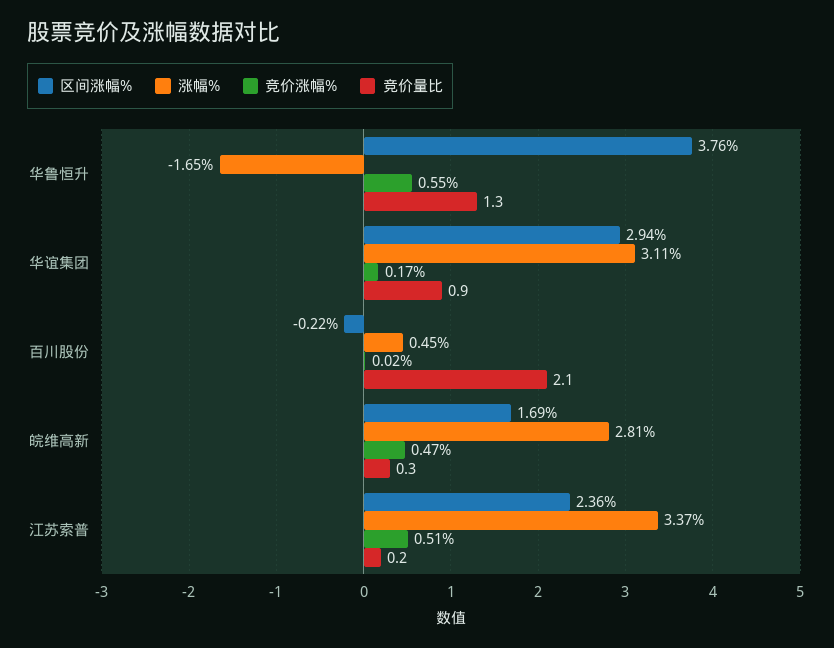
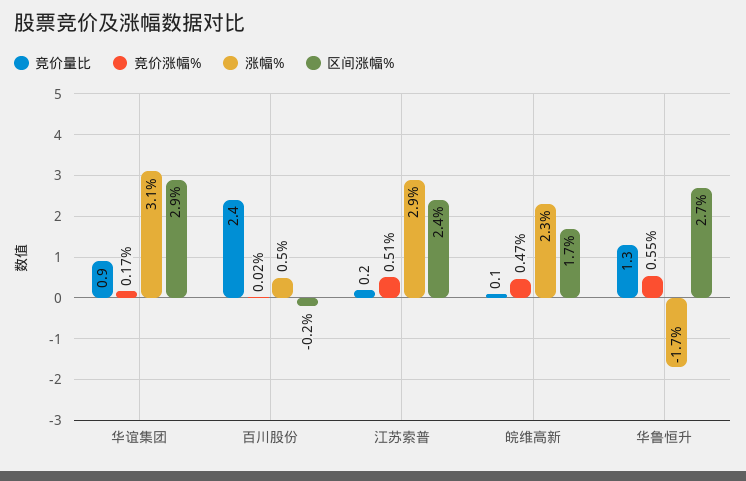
  {
    "区间涨幅%": {
-     "华鲁恒升": 3.76,
+     "华鲁恒升": 2.7,
      "华谊集团": 2.94,
      "百川股份": -0.22,
      "皖维高新": 1.69,
      "江苏索普": 2.36
    },
    "涨幅%": {
      "华鲁恒升": -1.65,
      "华谊集团": 3.11,
      "百川股份": 0.45,
-     "皖维高新": 2.81,
+     "皖维高新": 2.3,
-     "江苏索普": 3.37
+     "江苏索普": 2.9
    },
    "竞价涨幅%": {
      "华鲁恒升": 0.55,
      "华谊集团": 0.17,
      "百川股份": 0.02,
      "皖维高新": 0.47,
      "江苏索普": 0.51
    },
    "竞价量比": {
      "华鲁恒升": 1.3,
      "华谊集团": 0.9,
-     "百川股份": 2.1,
+     "百川股份": 2.4,
-     "皖维高新": 0.3,
+     "皖维高新": 0.1,
      "江苏索普": 0.2
    }
  }

